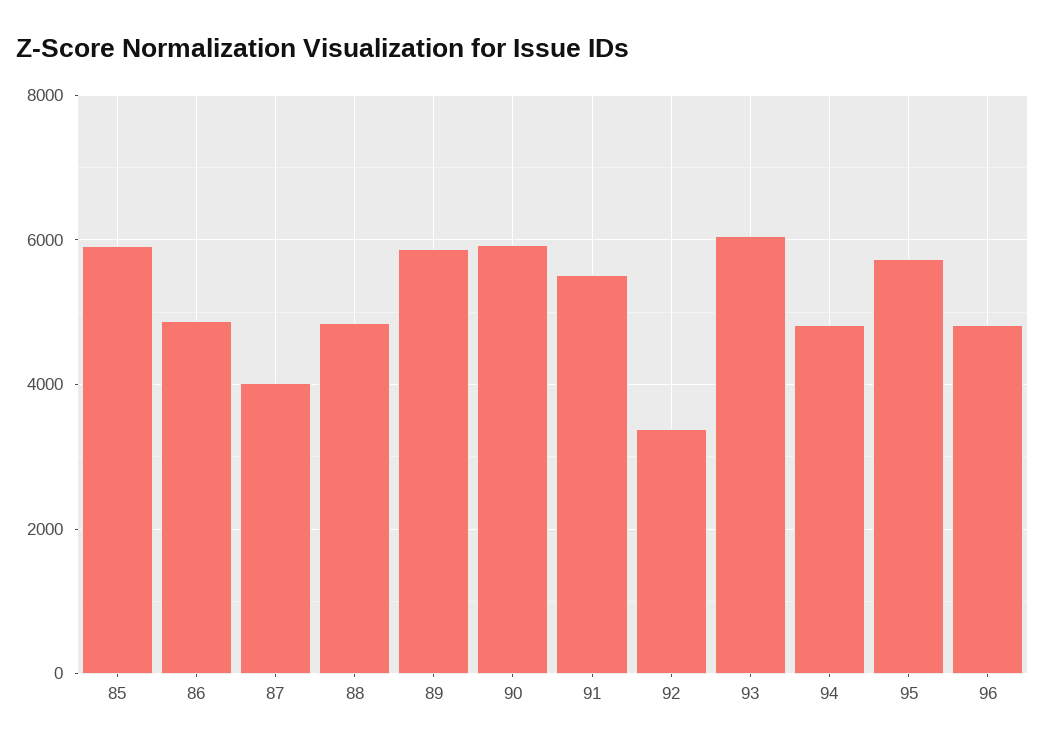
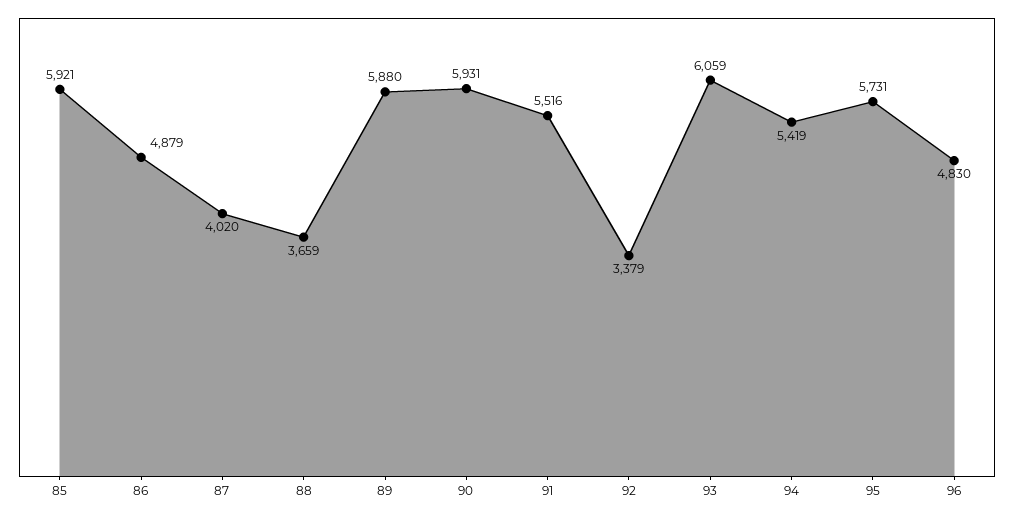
  {
    "85": 5921,
    "86": 4879,
    "87": 4020,
-   "88": 4800,
+   "88": 3659,
    "89": 5880,
    "90": 5931,
    "91": 5516,
    "92": 3379,
    "93": 6059,
-   "94": 4800,
+   "94": 5419,
    "95": 5731,
    "96": 4830
  }

